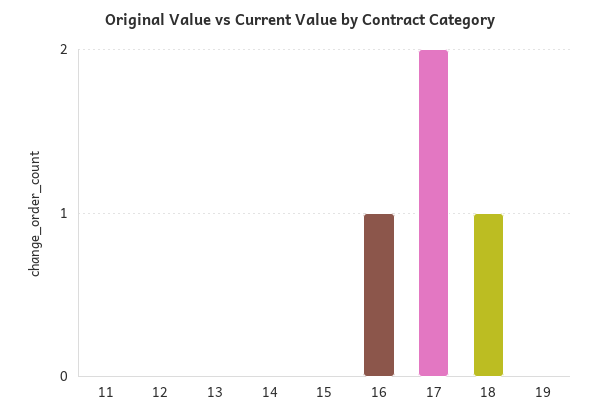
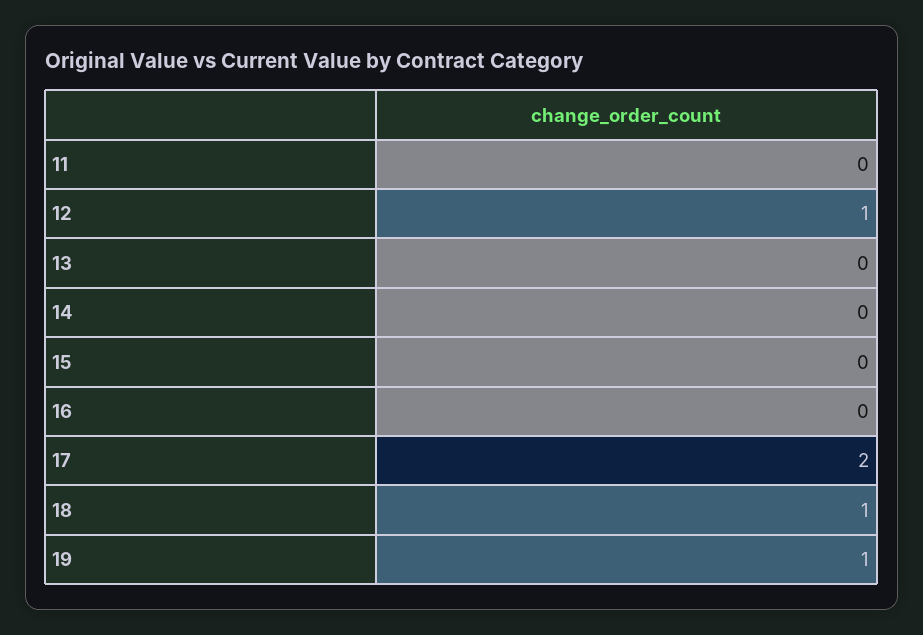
  {
    "11": 0,
-   "12": 0,
+   "12": 1,
    "13": 0,
    "14": 0,
    "15": 0,
-   "16": 1,
+   "16": 0,
    "17": 2,
    "18": 1,
-   "19": 0
+   "19": 1
  }

